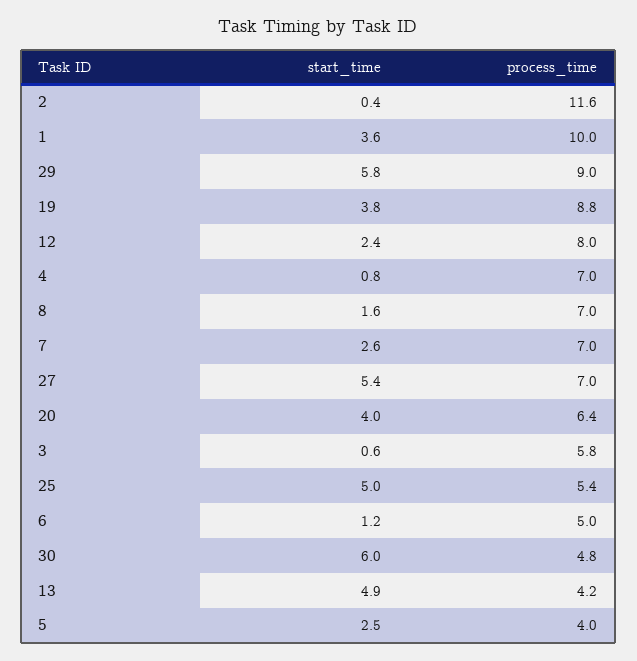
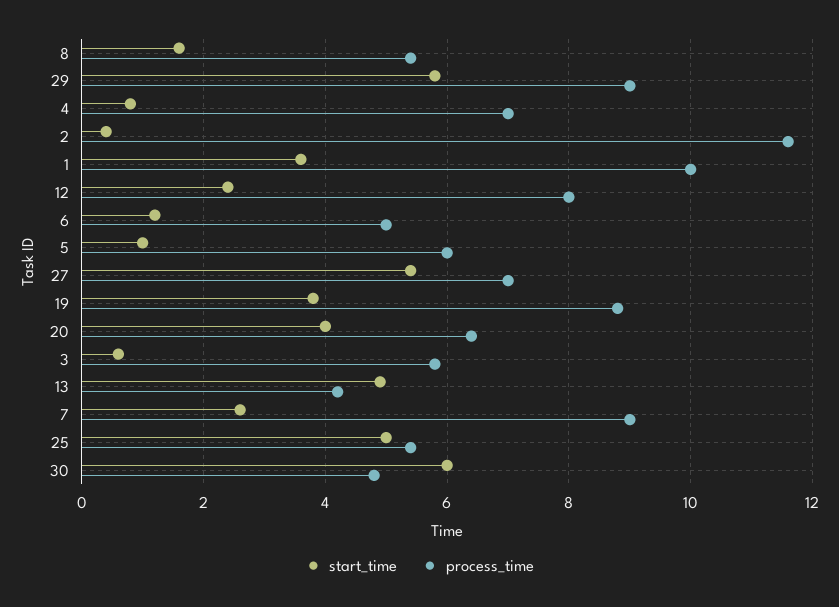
  {
    "start_time": {
      "2": 0.4,
      "1": 3.6,
      "29": 5.8,
      "19": 3.8,
      "12": 2.4,
      "4": 0.8,
      "8": 1.6,
      "7": 2.6,
      "27": 5.4,
      "20": 4,
      "3": 0.6,
      "25": 5,
      "6": 1.2,
      "30": 6,
      "13": 4.9,
-     "5": 2.5
+     "5": 1
    },
    "process_time": {
      "2": 11.6,
      "1": 10,
      "29": 9,
      "19": 8.8,
      "12": 8,
      "4": 7,
-     "8": 7,
+     "8": 5.5,
-     "7": 7,
+     "7": 9,
      "27": 7,
      "20": 6.4,
      "3": 5.8,
      "25": 5.4,
      "6": 5,
      "30": 4.8,
      "13": 4.2,
-     "5": 4
+     "5": 6
    }
  }

